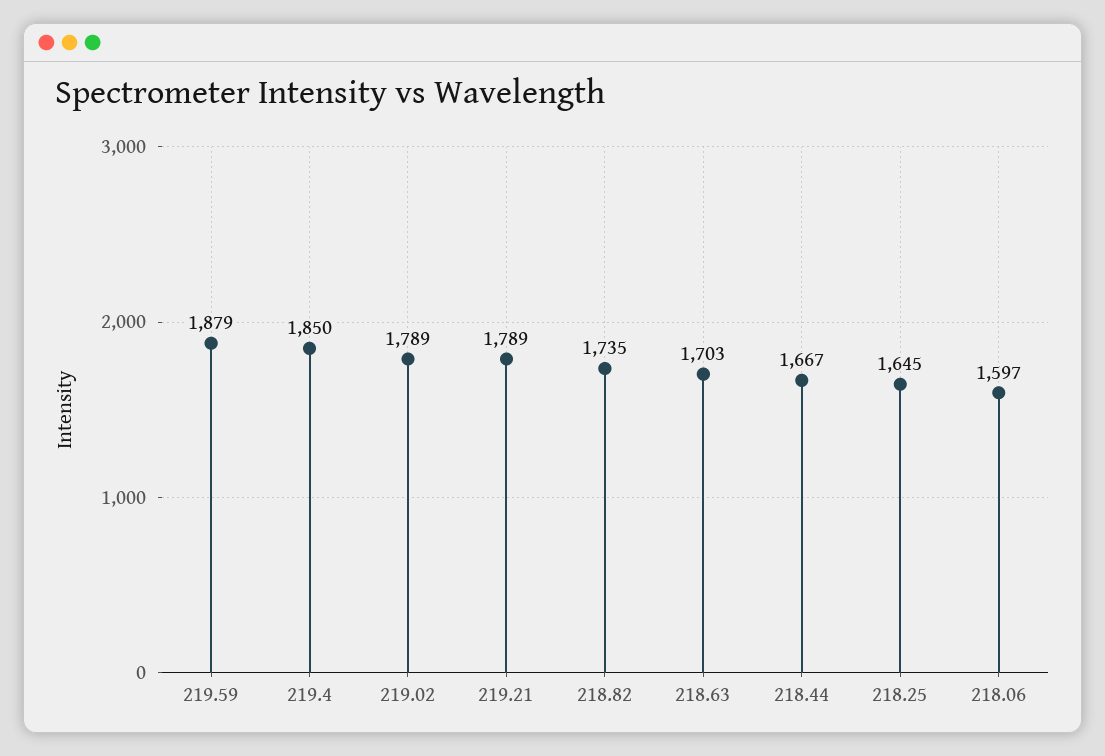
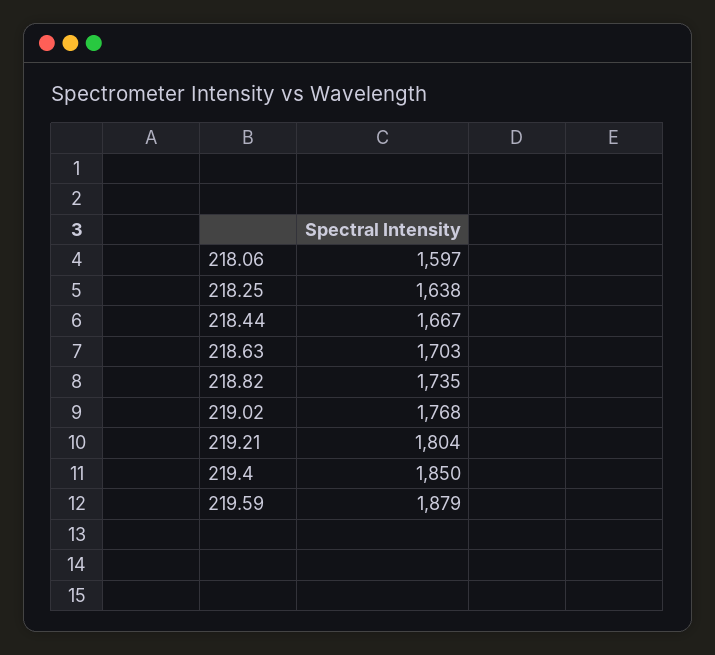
  {
    "219.59": 1879,
    "219.4": 1850,
-   "219.02": 1789,
+   "219.02": 1768,
-   "219.21": 1789,
+   "219.21": 1804,
    "218.82": 1735,
    "218.63": 1703,
    "218.44": 1667,
-   "218.25": 1645,
+   "218.25": 1638,
    "218.06": 1597
  }

